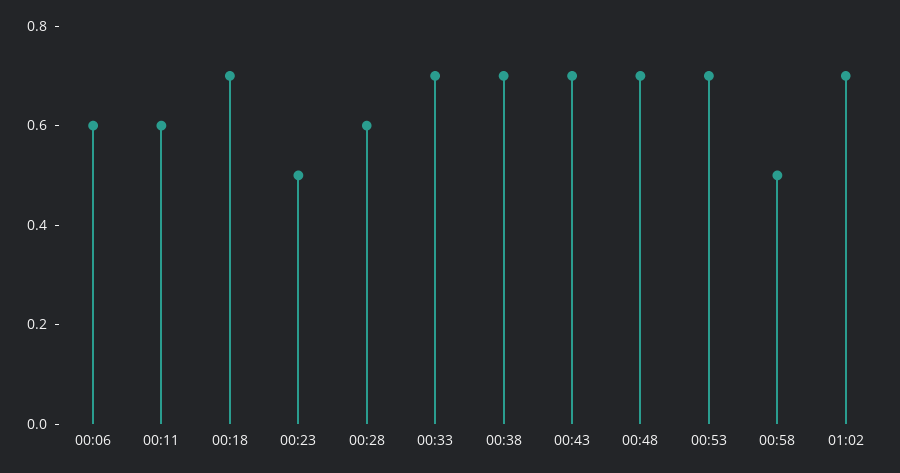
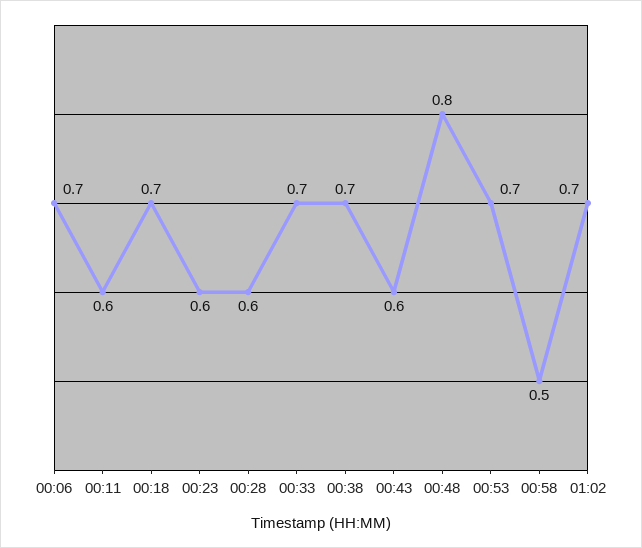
  {
-   "00:06": 0.6,
+   "00:06": 0.7,
    "00:11": 0.6,
    "00:18": 0.7,
-   "00:23": 0.5,
+   "00:23": 0.6,
    "00:28": 0.6,
    "00:33": 0.7,
    "00:38": 0.7,
-   "00:43": 0.7,
+   "00:43": 0.6,
-   "00:48": 0.7,
+   "00:48": 0.8,
    "00:53": 0.7,
    "00:58": 0.5,
    "01:02": 0.7
  }

